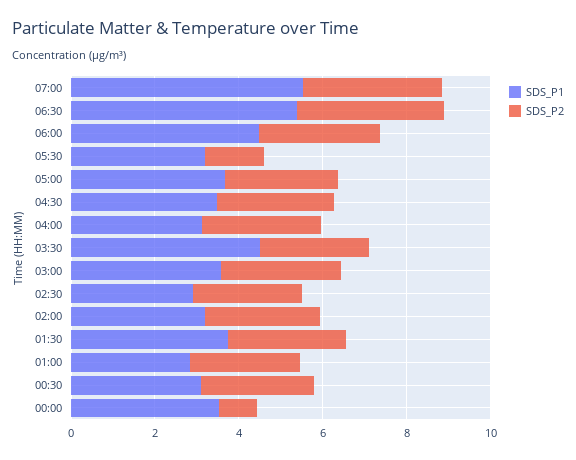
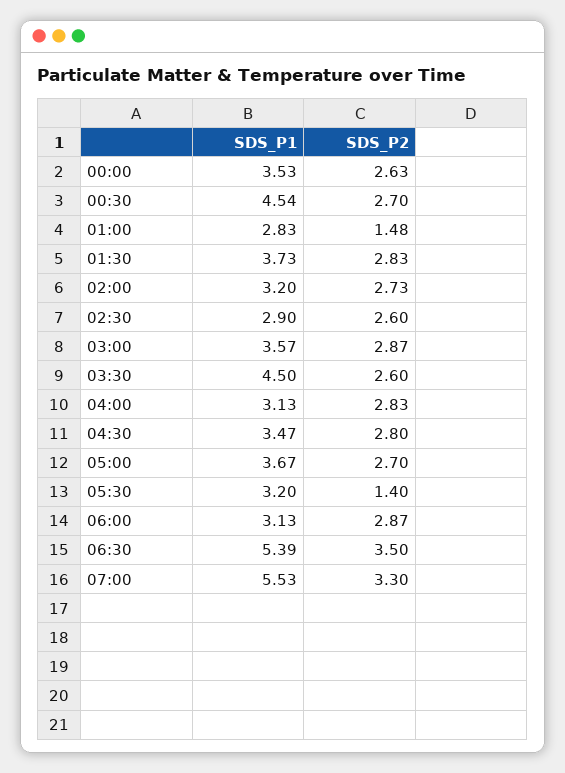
  {
    "SDS_P1": {
      "07:00": 5.53,
      "06:30": 5.39,
-     "06:00": 4.5,
+     "06:00": 3.13,
      "05:30": 3.2,
      "05:00": 3.67,
      "04:30": 3.47,
      "04:00": 3.13,
      "03:30": 4.5,
      "03:00": 3.57,
      "02:30": 2.9,
      "02:00": 3.2,
      "01:30": 3.73,
      "01:00": 2.83,
-     "00:30": 3,
+     "00:30": 4.54,
      "00:00": 3.53
    },
    "SDS_P2": {
      "07:00": 3.3,
      "06:30": 3.5,
      "06:00": 2.87,
      "05:30": 1.4,
      "05:00": 2.7,
      "04:30": 2.8,
      "04:00": 2.83,
      "03:30": 2.6,
      "03:00": 2.87,
      "02:30": 2.6,
      "02:00": 2.73,
      "01:30": 2.83,
-     "01:00": 2.5,
+     "01:00": 1.48,
      "00:30": 2.7,
-     "00:00": 1
+     "00:00": 2.63
    }
  }

